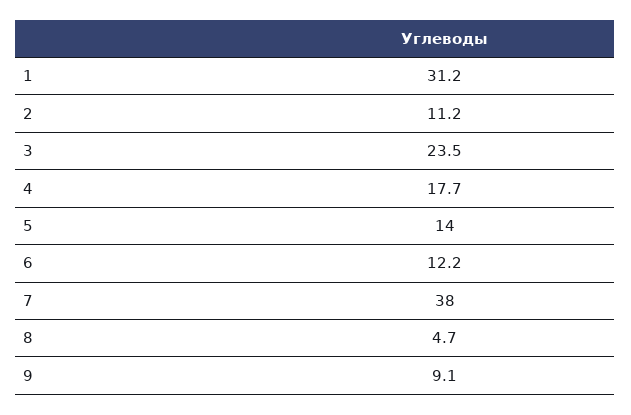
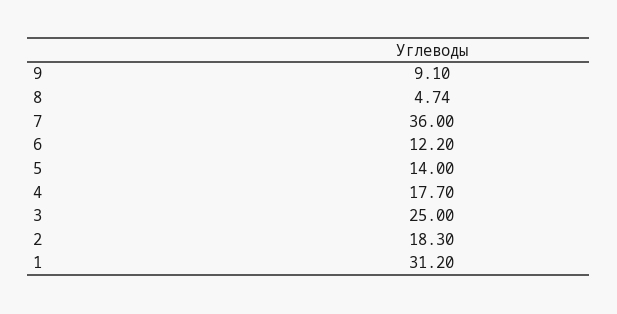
  {
    "1": 31.2,
-   "2": 11.2,
+   "2": 18.3,
-   "3": 23.5,
+   "3": 25,
    "4": 17.7,
    "5": 14,
    "6": 12.2,
-   "7": 38,
+   "7": 36,
-   "8": 4.7,
+   "8": 4.74,
    "9": 9.1
  }

